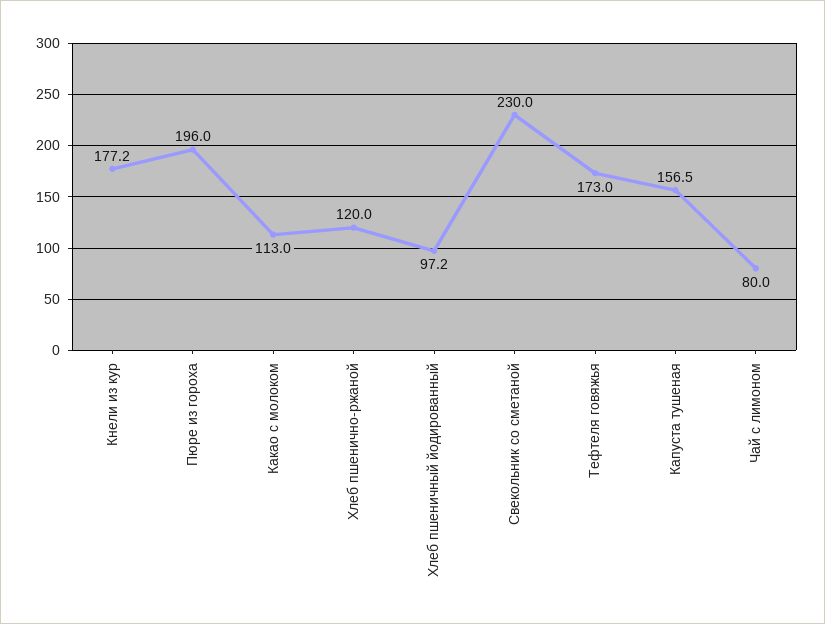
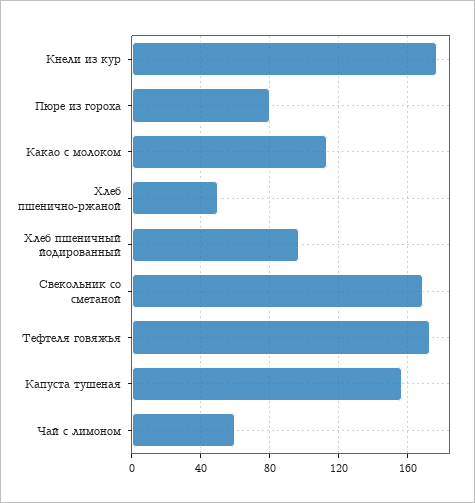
  {
    "Кнели из кур": 177.2,
-   "Пюре из гороха": 196,
+   "Пюре из гороха": 80,
    "Какао с молоком": 113,
-   "Хлеб пшенично-ржаной": 120,
+   "Хлеб пшенично-ржаной": 50,
    "Хлеб пшеничный йодированный": 97.2,
-   "Свекольник со сметаной": 230,
+   "Свекольник со сметаной": 170,
    "Тефтеля говяжья": 173,
    "Капуста тушеная": 156.5,
-   "Чай с лимоном": 80
+   "Чай с лимоном": 60
  }

